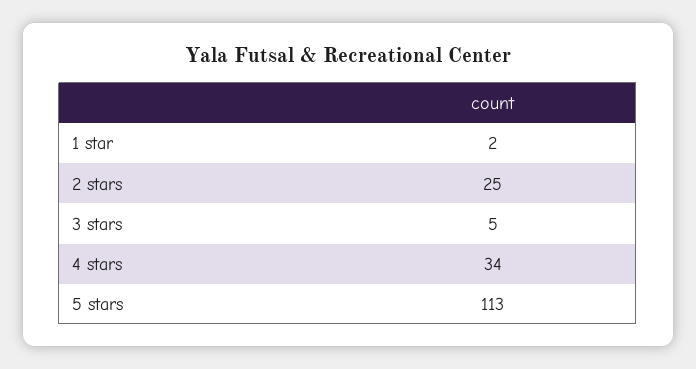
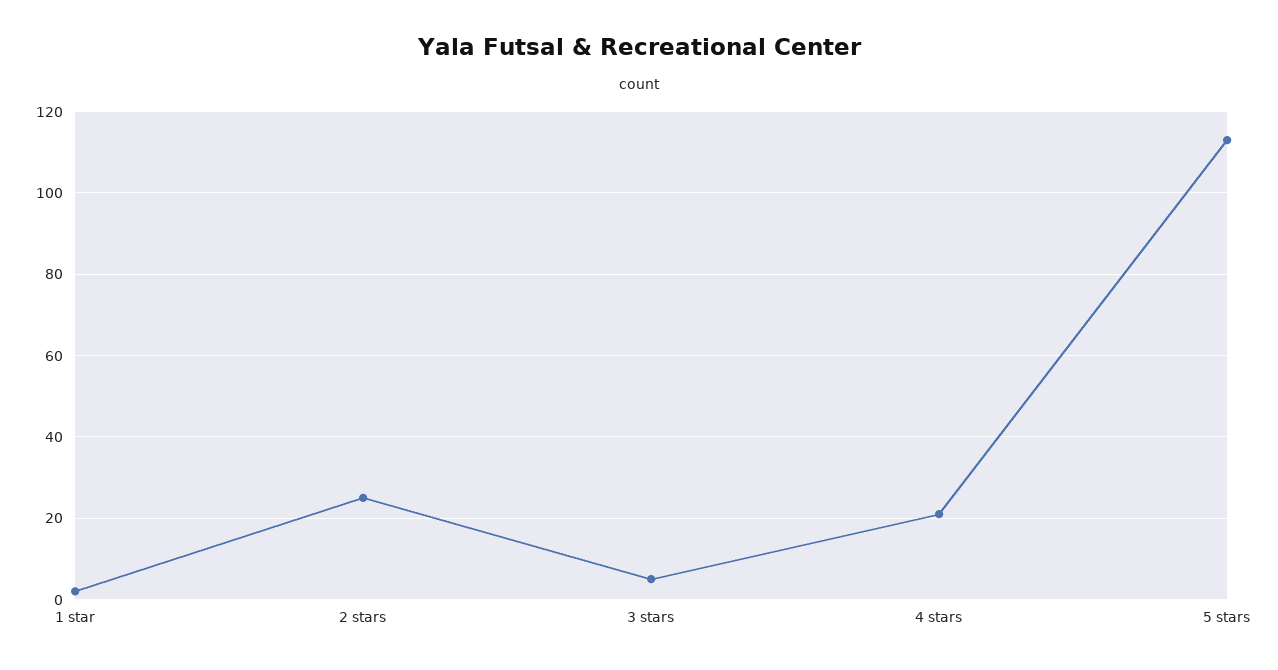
  {
    "1 star": 2,
    "2 stars": 25,
    "3 stars": 5,
-   "4 stars": 34,
+   "4 stars": 20,
    "5 stars": 113
  }

